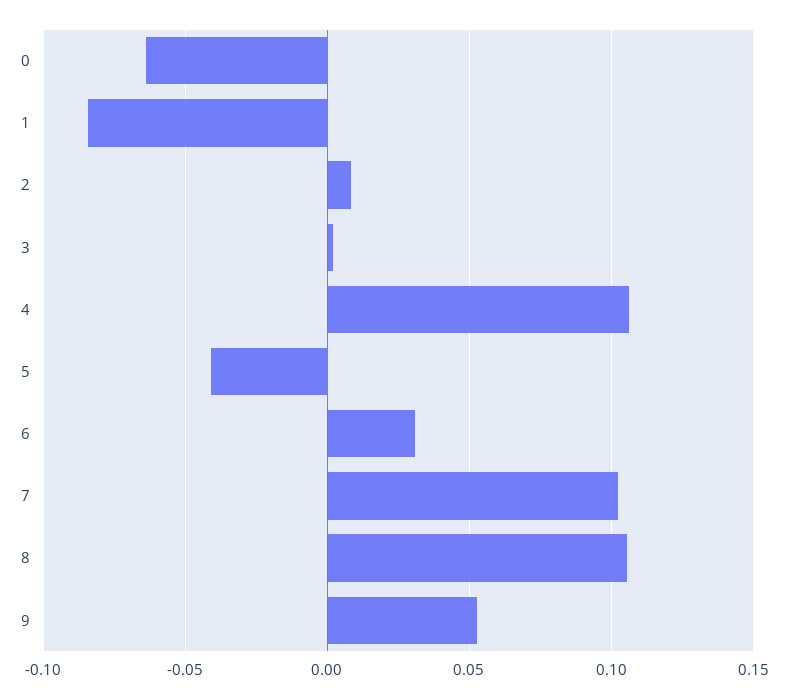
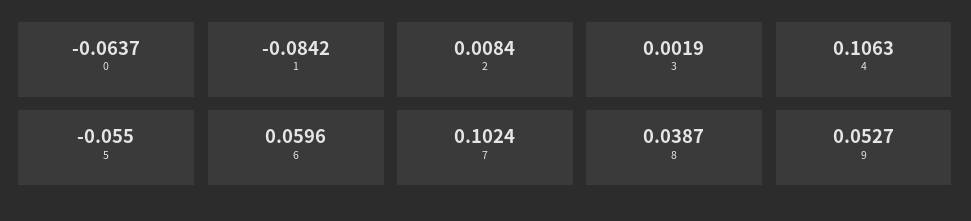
  {
    "0": -0.0637,
    "1": -0.0842,
    "2": 0.0084,
    "3": 0.0019,
    "4": 0.1063,
-   "5": -0.04,
+   "5": -0.055,
-   "6": 0.03,
+   "6": 0.0596,
    "7": 0.1024,
-   "8": 0.105,
+   "8": 0.0387,
    "9": 0.0527
  }

